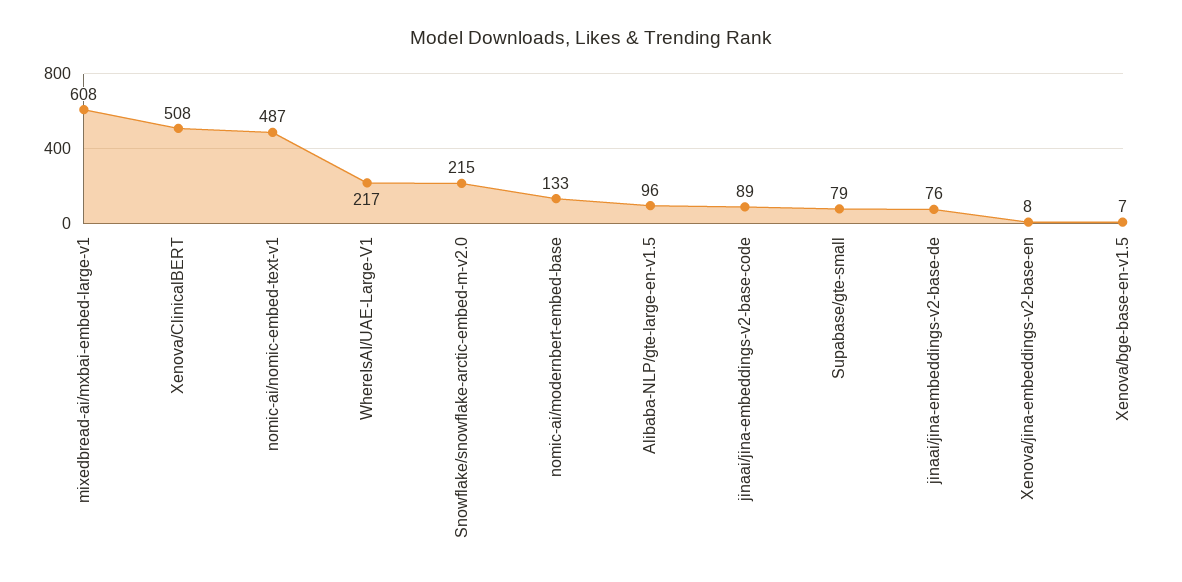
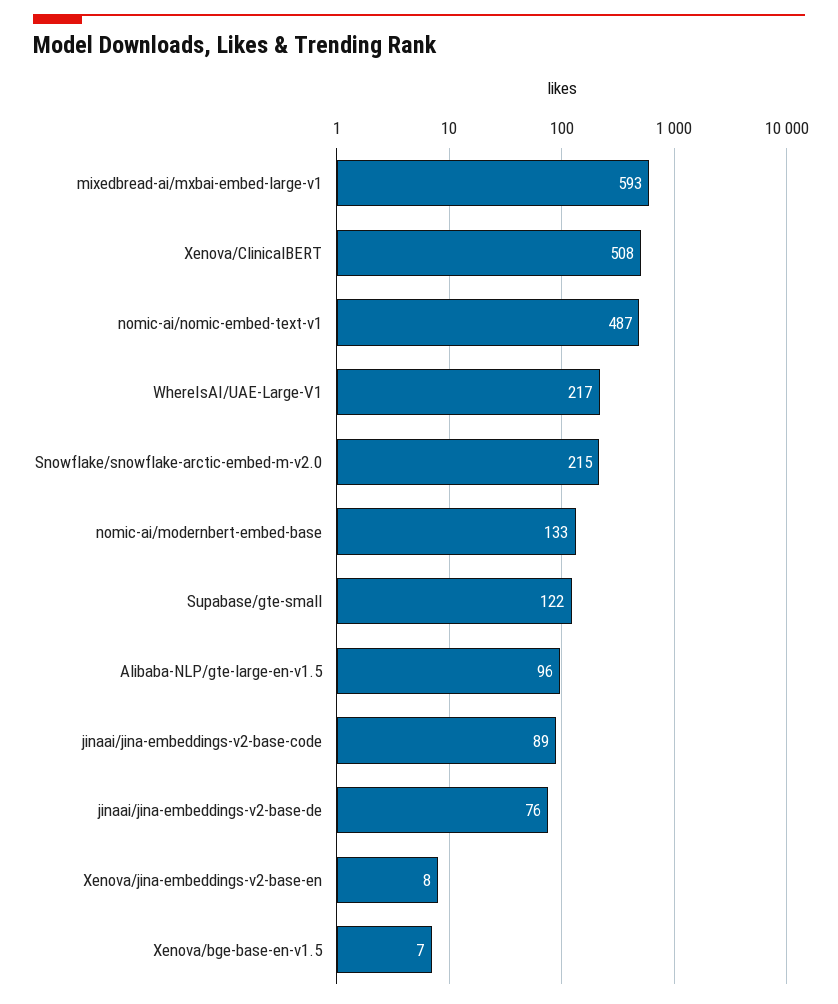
  {
-   "mixedbread-ai/mxbai-embed-large-v1": 608,
+   "mixedbread-ai/mxbai-embed-large-v1": 593,
    "Xenova/ClinicalBERT": 508,
    "nomic-ai/nomic-embed-text-v1": 487,
    "WhereIsAI/UAE-Large-V1": 217,
    "Snowflake/snowflake-arctic-embed-m-v2.0": 215,
    "nomic-ai/modernbert-embed-base": 133,
    "Alibaba-NLP/gte-large-en-v1.5": 96,
    "jinaai/jina-embeddings-v2-base-code": 89,
-   "Supabase/gte-small": 79,
+   "Supabase/gte-small": 122,
    "jinaai/jina-embeddings-v2-base-de": 76,
    "Xenova/jina-embeddings-v2-base-en": 8,
    "Xenova/bge-base-en-v1.5": 7
  }

